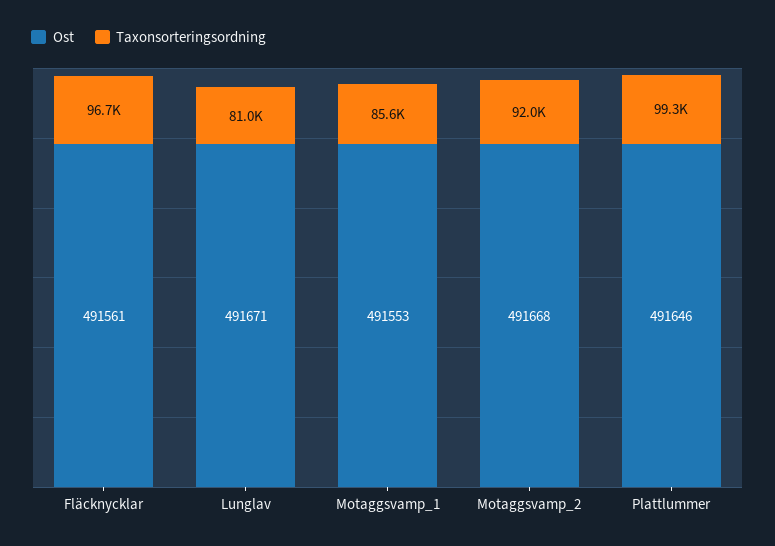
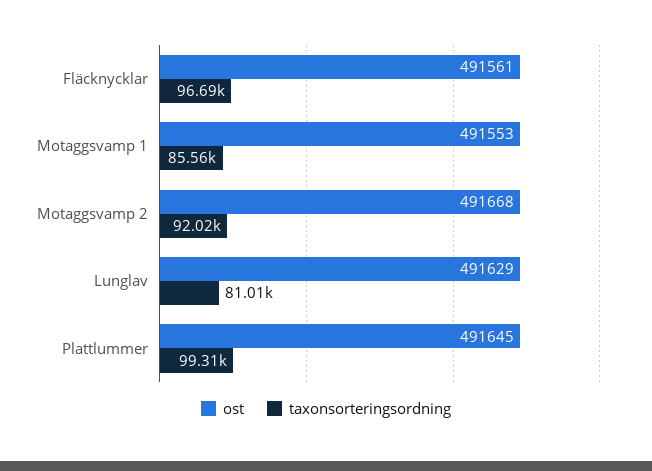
  {
    "Ost": {
      "Fläcknycklar": 491561,
-     "Lunglav": 491671,
+     "Lunglav": 491629,
      "Motaggsvamp_1": 491553,
      "Motaggsvamp_2": 491668,
-     "Plattlummer": 491646
+     "Plattlummer": 491645
    },
    "Taxonsorteringsordning": {
      "Fläcknycklar": 96690,
      "Lunglav": 81010,
      "Motaggsvamp_1": 85560,
      "Motaggsvamp_2": 92020,
      "Plattlummer": 99310
    }
  }

